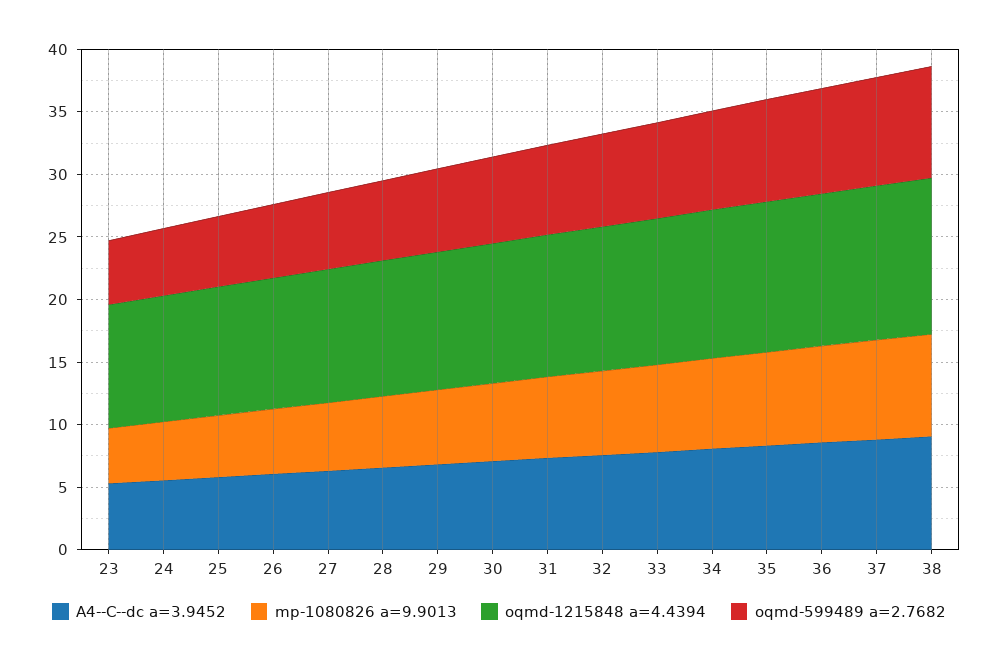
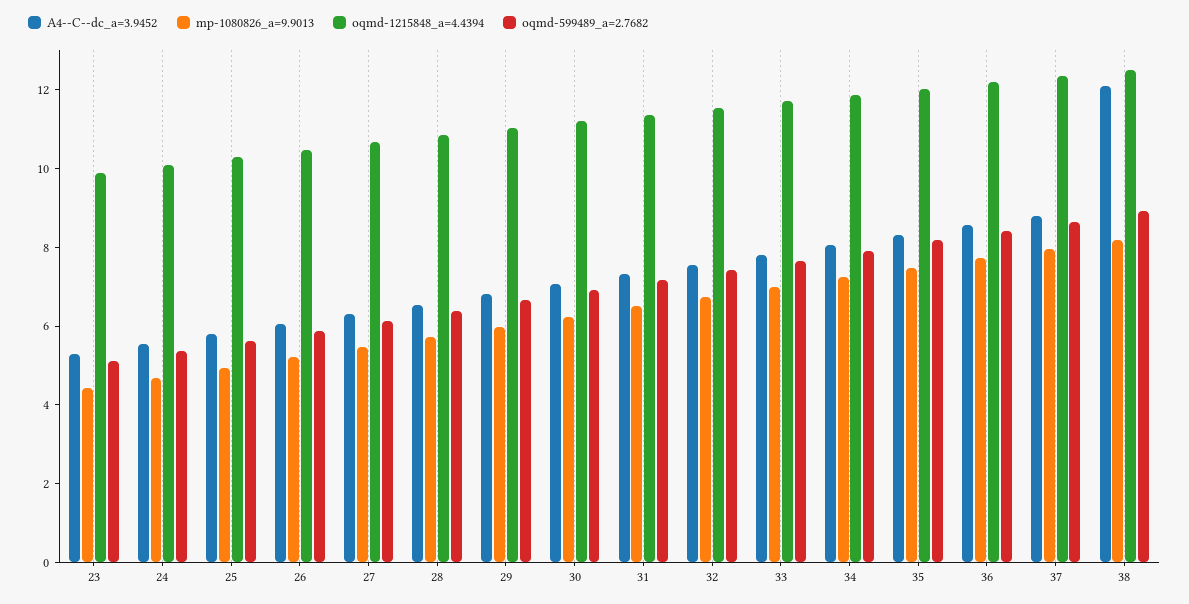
  {
    "A4--C--dc a=3.9452": {
      "23": 5.5,
      "24": 5.5,
      "25": 6,
      "26": 6,
      "27": 6.5,
      "28": 6.5,
      "29": 7,
      "30": 7,
      "31": 7.5,
      "32": 7.5,
      "33": 8,
      "34": 8,
      "35": 8.5,
      "36": 8.5,
      "37": 9,
-     "38": 9
+     "38": 12
    },
    "mp-1080826 a=9.9013": {
      "23": 4.5,
      "24": 4.5,
      "25": 5,
      "26": 5,
      "27": 5.5,
      "28": 5.5,
      "29": 6,
      "30": 6,
      "31": 6.5,
      "32": 6.5,
      "33": 7,
      "34": 7.5,
      "35": 7.5,
      "36": 7.5,
      "37": 8,
      "38": 8
    },
    "oqmd-1215848 a=4.4394": {
      "23": 10,
      "24": 10,
      "25": 10.5,
      "26": 10.5,
      "27": 10.5,
      "28": 11,
      "29": 11,
      "30": 11,
      "31": 11.5,
      "32": 11.5,
      "33": 11.5,
      "34": 12,
      "35": 12,
      "36": 12,
      "37": 12.5,
      "38": 12.5
    },
    "oqmd-599489 a=2.7682": {
      "23": 5,
      "24": 5.5,
      "25": 5.5,
      "26": 6,
      "27": 6,
      "28": 6.5,
      "29": 6.5,
      "30": 7,
      "31": 7,
      "32": 7.5,
      "33": 7.5,
      "34": 8,
      "35": 8,
      "36": 8.5,
      "37": 8.5,
      "38": 9
    }
  }

